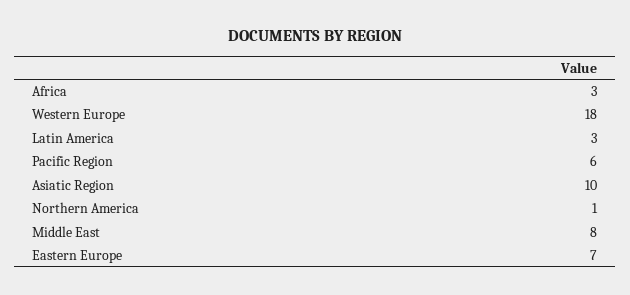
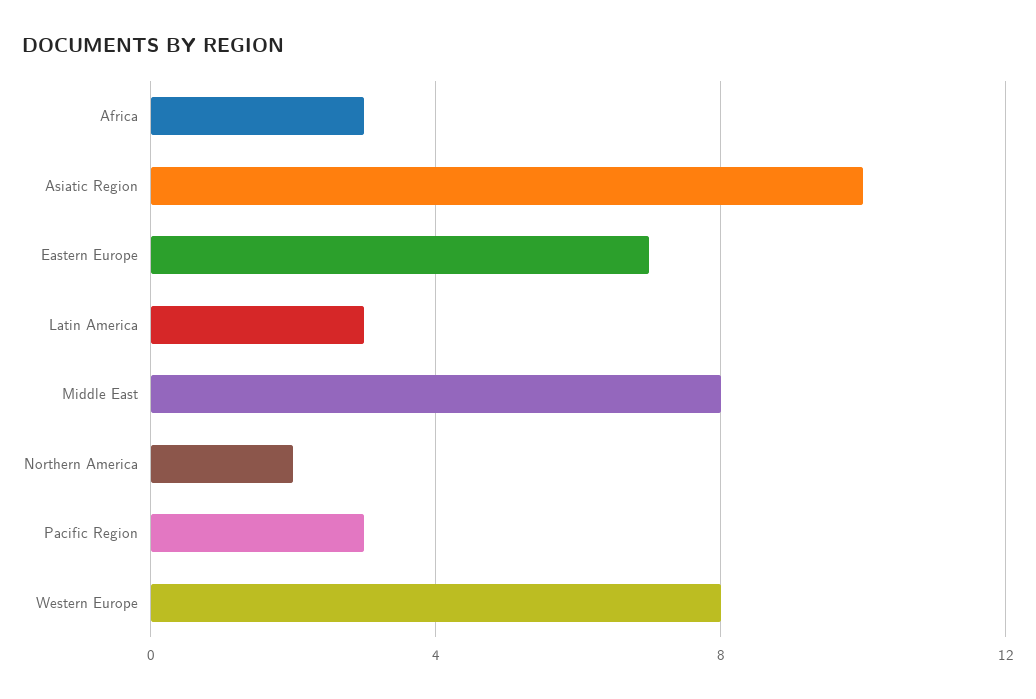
  {
    "Africa": 3,
-   "Western Europe": 18,
+   "Western Europe": 8,
    "Latin America": 3,
-   "Pacific Region": 6,
+   "Pacific Region": 3,
    "Asiatic Region": 10,
-   "Northern America": 1,
+   "Northern America": 2,
    "Middle East": 8,
    "Eastern Europe": 7
  }

